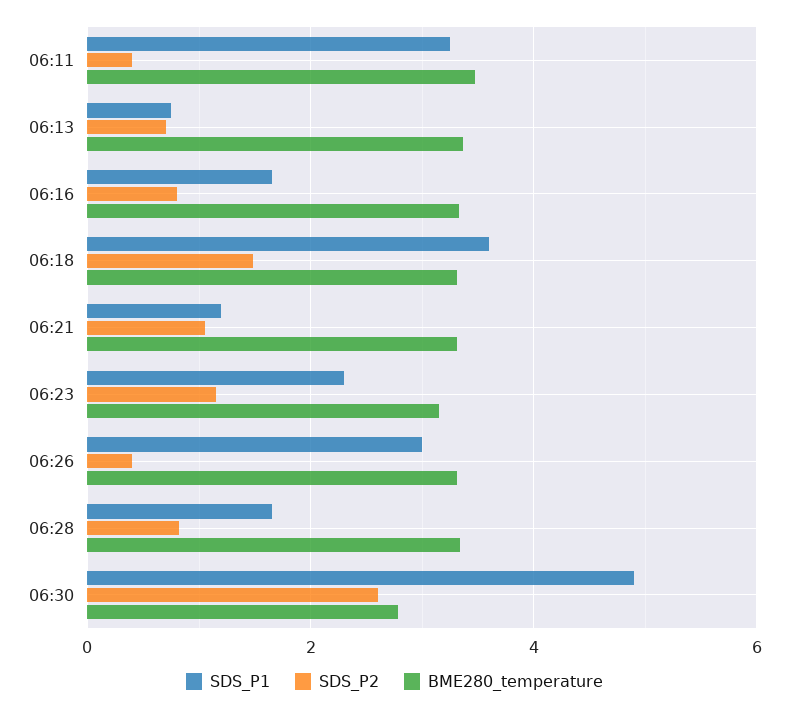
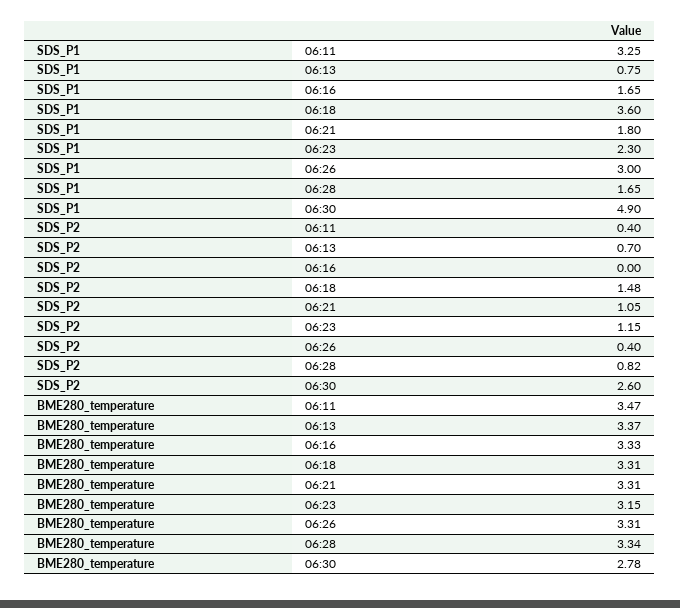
  {
    "SDS_P1": {
      "06:11": 3.25,
      "06:13": 0.75,
      "06:16": 1.65,
      "06:18": 3.6,
-     "06:21": 1.2,
+     "06:21": 1.8,
      "06:23": 2.3,
      "06:26": 3,
      "06:28": 1.65,
      "06:30": 4.9
    },
    "SDS_P2": {
      "06:11": 0.4,
      "06:13": 0.7,
-     "06:16": 0.8,
+     "06:16": 0,
      "06:18": 1.48,
      "06:21": 1.05,
      "06:23": 1.15,
      "06:26": 0.4,
      "06:28": 0.82,
      "06:30": 2.6
    },
    "BME280_temperature": {
      "06:11": 3.47,
      "06:13": 3.37,
      "06:16": 3.33,
      "06:18": 3.31,
      "06:21": 3.31,
      "06:23": 3.15,
      "06:26": 3.31,
      "06:28": 3.34,
      "06:30": 2.78
    }
  }

